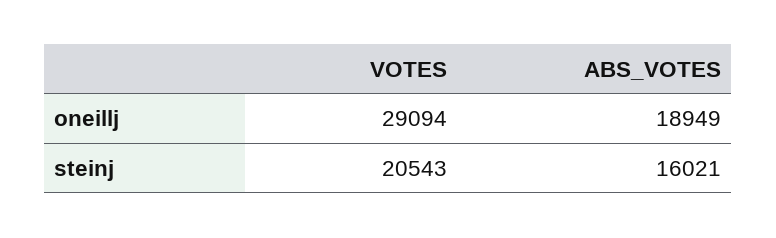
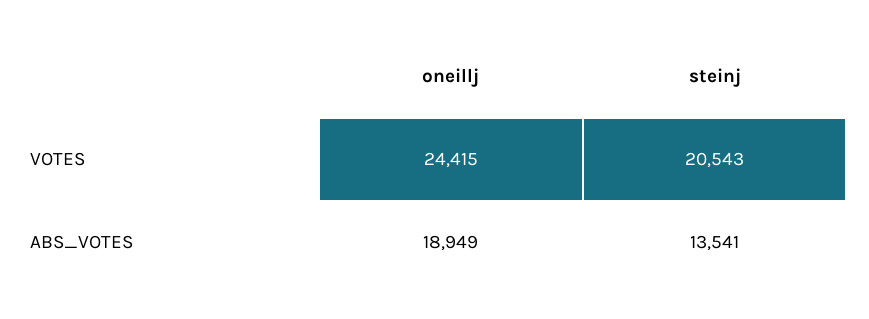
  {
    "VOTES": {
-     "oneillj": 29094,
+     "oneillj": 24415,
      "steinj": 20543
    },
    "ABS_VOTES": {
      "oneillj": 18949,
-     "steinj": 16021
+     "steinj": 13541
    }
  }

